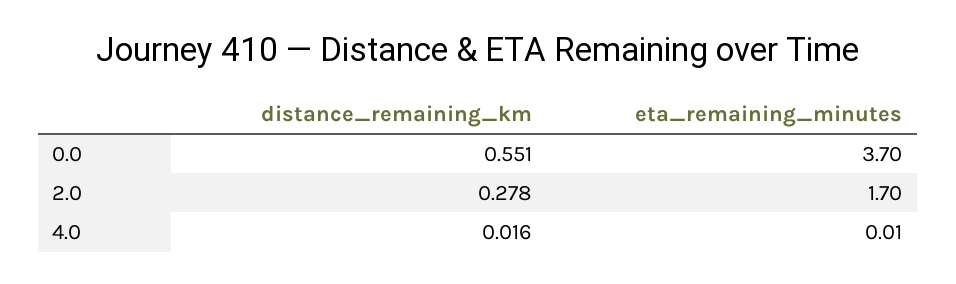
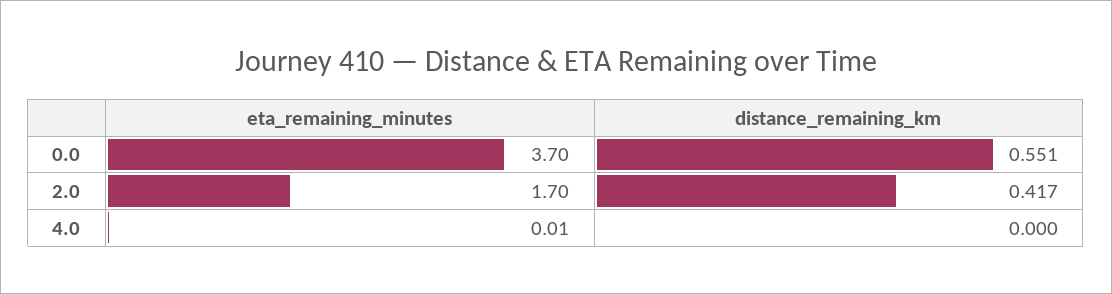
  {
    "distance_remaining_km": {
      "0.0": 0.551,
-     "2.0": 0.278,
+     "2.0": 0.417,
-     "4.0": 0.016
+     "4.0": 0
    },
    "eta_remaining_minutes": {
      "0.0": 3.7,
      "2.0": 1.7,
      "4.0": 0.01
    }
  }

